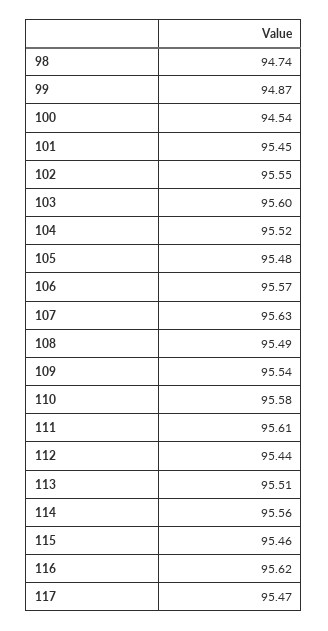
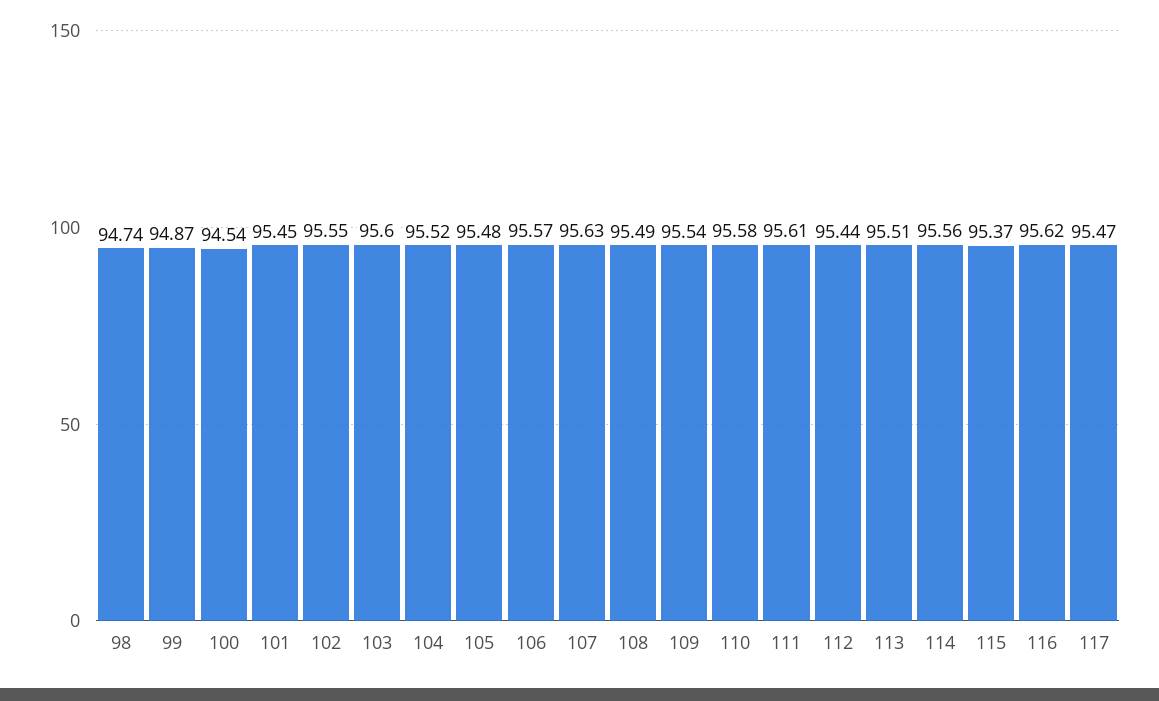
  {
    "98": 94.74,
    "99": 94.87,
    "100": 94.54,
    "101": 95.45,
    "102": 95.55,
    "103": 95.6,
    "104": 95.52,
    "105": 95.48,
    "106": 95.57,
    "107": 95.63,
    "108": 95.49,
    "109": 95.54,
    "110": 95.58,
    "111": 95.61,
    "112": 95.44,
    "113": 95.51,
    "114": 95.56,
-   "115": 95.46,
+   "115": 95.37,
    "116": 95.62,
    "117": 95.47
  }

